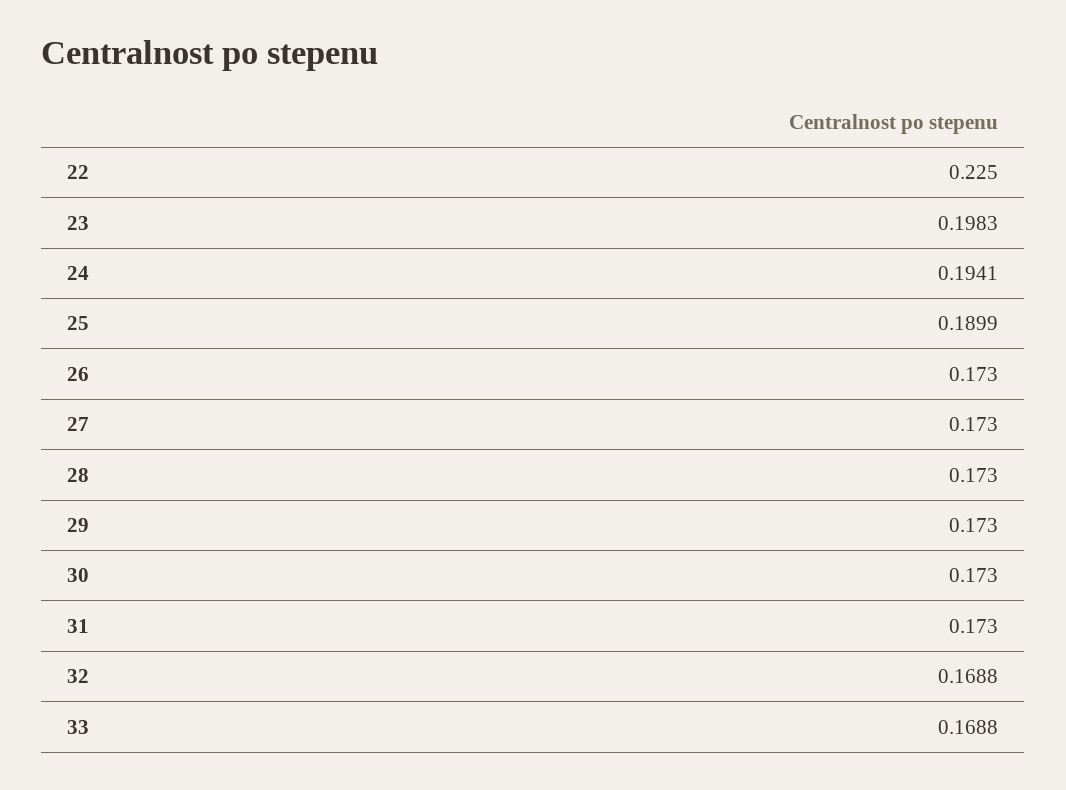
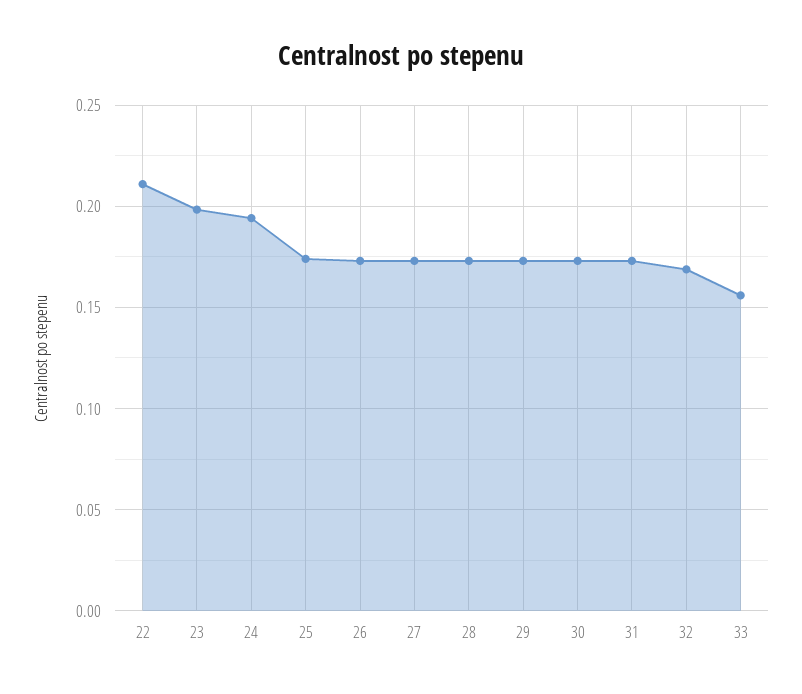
  {
-   "22": 0.225,
+   "22": 0.21,
    "23": 0.1983,
    "24": 0.1941,
-   "25": 0.1899,
+   "25": 0.175,
    "26": 0.173,
    "27": 0.173,
    "28": 0.173,
    "29": 0.173,
    "30": 0.173,
    "31": 0.173,
    "32": 0.1688,
-   "33": 0.1688
+   "33": 0.155
  }

